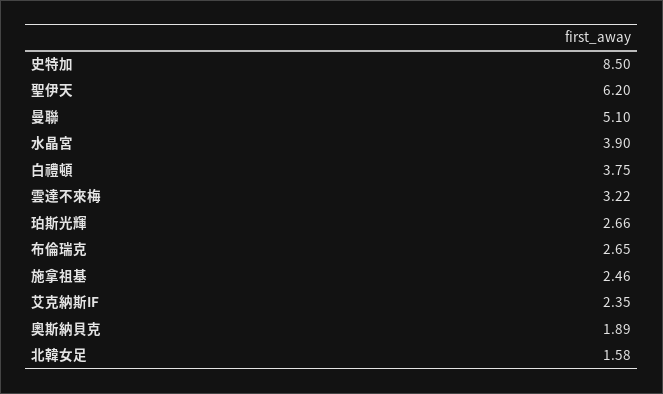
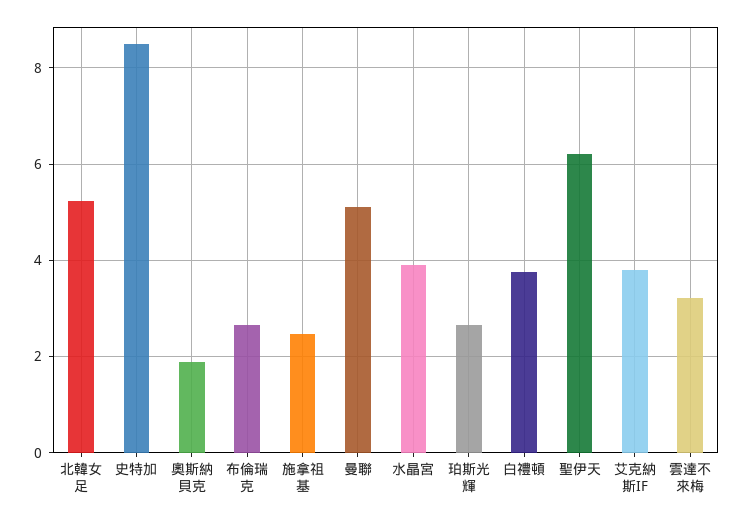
  {
    "史特加": 8.5,
    "聖伊天": 6.2,
    "曼聯": 5.1,
    "水晶宮": 3.9,
    "白禮頓": 3.75,
    "雲達不來梅": 3.22,
    "珀斯光輝": 2.66,
    "布倫瑞克": 2.65,
    "施拿祖基": 2.46,
-   "艾克納斯IF": 2.35,
+   "艾克納斯IF": 3.8,
    "奧斯納貝克": 1.89,
-   "北韓女足": 1.58
+   "北韓女足": 5.2
  }

